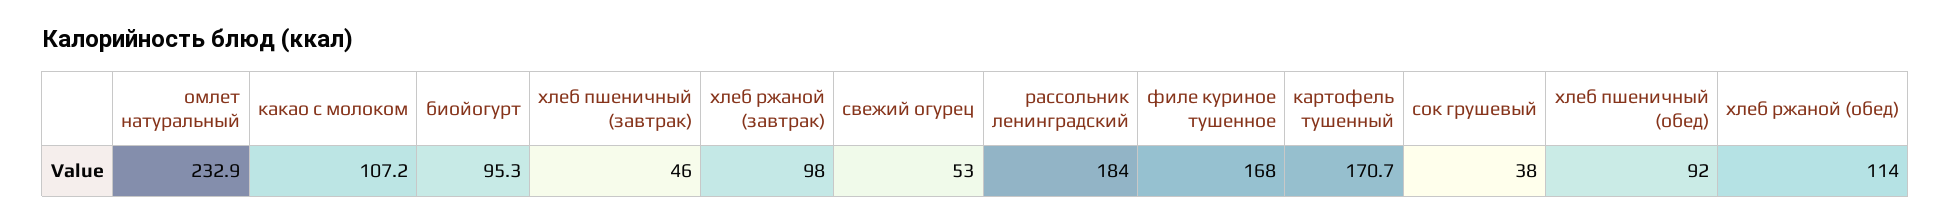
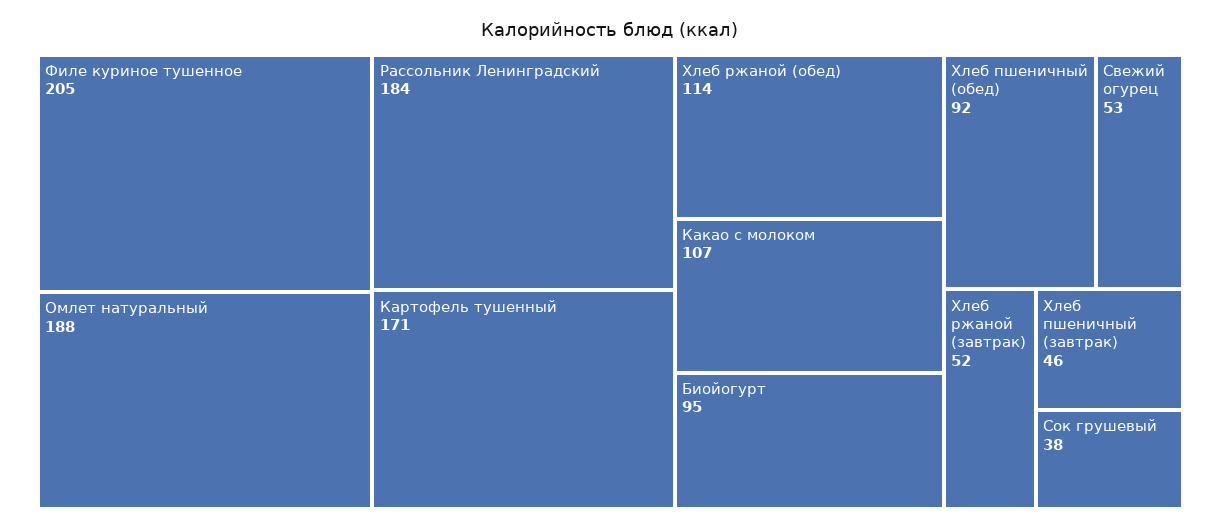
  {
-   "омлет натуральный": 232.9,
+   "омлет натуральный": 188,
    "какао с молоком": 107.2,
    "биойогурт": 95.3,
    "хлеб пшеничный (завтрак)": 46,
-   "хлеб ржаной (завтрак)": 98,
+   "хлеб ржаной (завтрак)": 52,
    "свежий огурец": 53,
    "рассольник ленинградский": 184,
-   "филе куриное тушенное": 168,
+   "филе куриное тушенное": 205,
    "картофель тушенный": 170.7,
    "сок грушевый": 38,
    "хлеб пшеничный (обед)": 92,
    "хлеб ржаной (обед)": 114
  }

